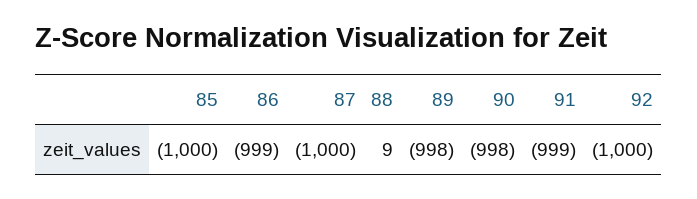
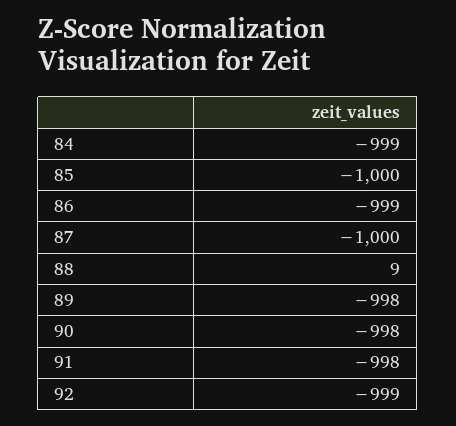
  {
    "85": -1000,
    "86": -999,
    "87": -1000,
    "88": 9,
    "89": -998,
    "90": -998,
-   "91": -999,
+   "91": -998,
-   "92": -1000
+   "92": -999,
+   "84": -999
  }

